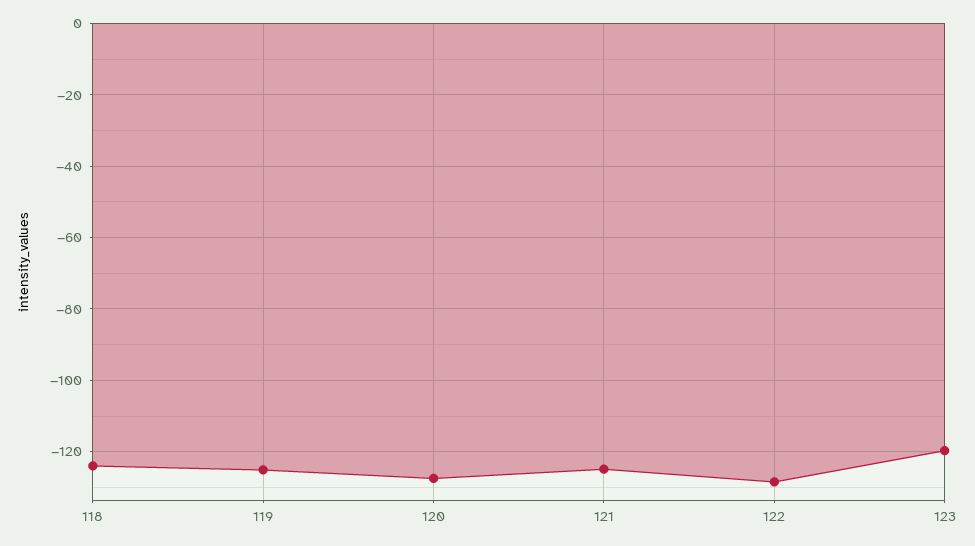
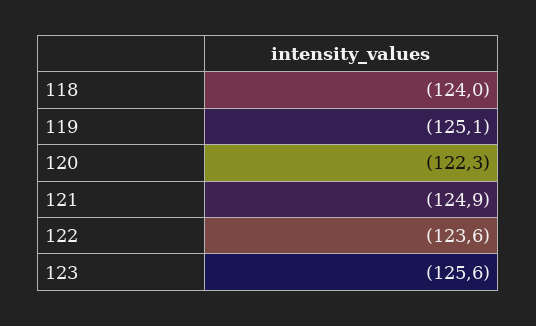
  {
    "118": -124,
    "119": -125.1,
-   "120": -128,
+   "120": -122.3,
    "121": -124.9,
-   "122": -128,
+   "122": -123.6,
-   "123": -120
+   "123": -125.6
  }

